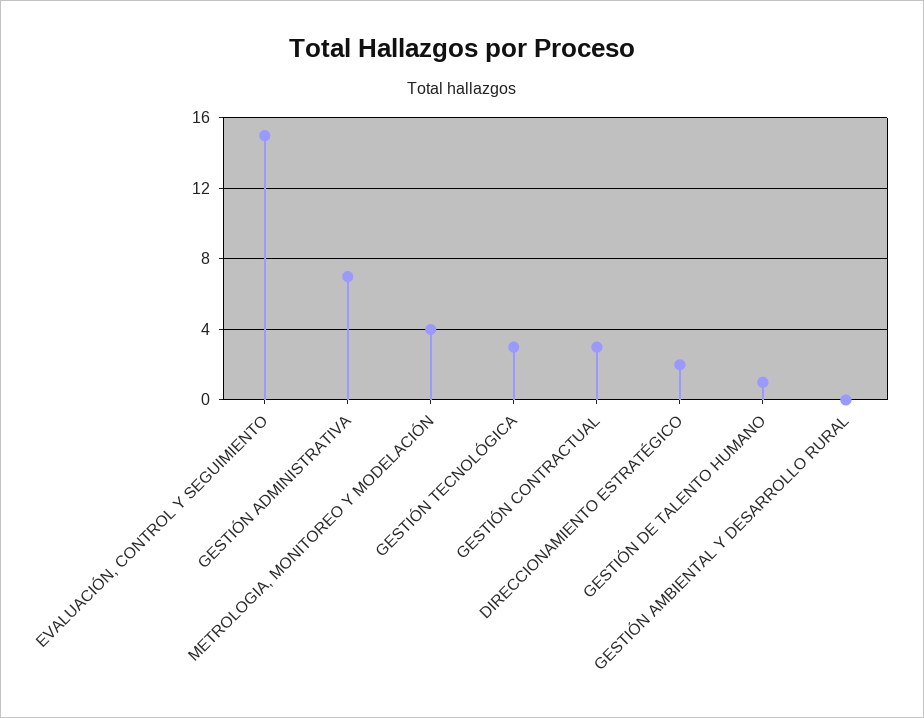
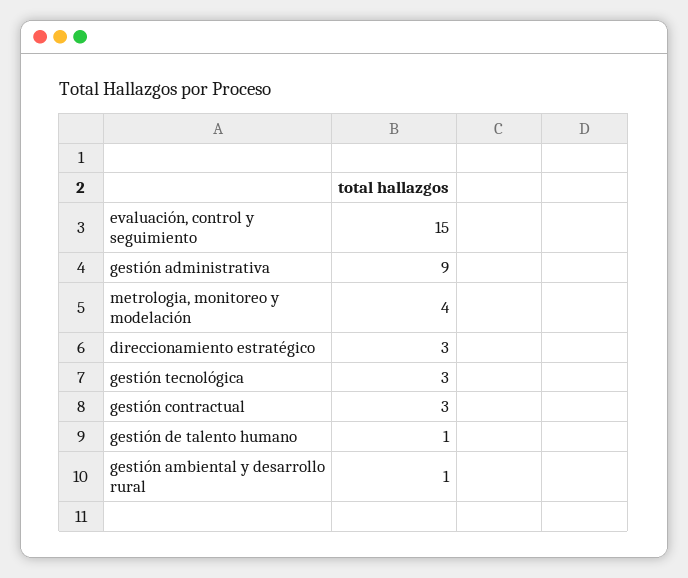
  {
    "EVALUACIÓN, CONTROL Y SEGUIMIENTO": 15,
-   "GESTIÓN ADMINISTRATIVA": 7,
+   "GESTIÓN ADMINISTRATIVA": 9,
    "METROLOGIA, MONITOREO Y MODELACIÓN": 4,
    "GESTIÓN TECNOLÓGICA": 3,
    "GESTIÓN CONTRACTUAL": 3,
-   "DIRECCIONAMIENTO ESTRATÉGICO": 2,
+   "DIRECCIONAMIENTO ESTRATÉGICO": 3,
    "GESTIÓN DE TALENTO HUMANO": 1,
-   "GESTIÓN AMBIENTAL Y DESARROLLO RURAL": 0
+   "GESTIÓN AMBIENTAL Y DESARROLLO RURAL": 1
  }

